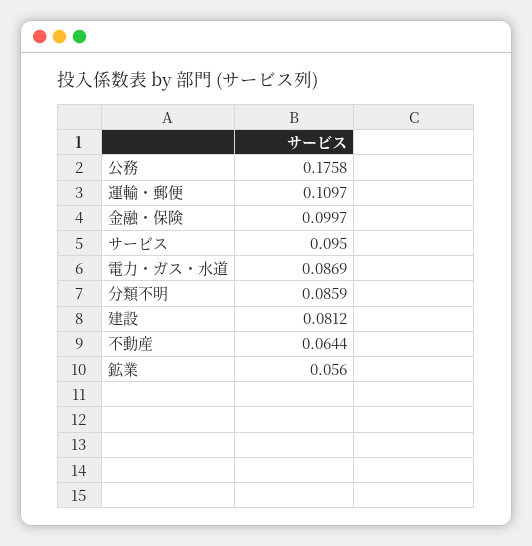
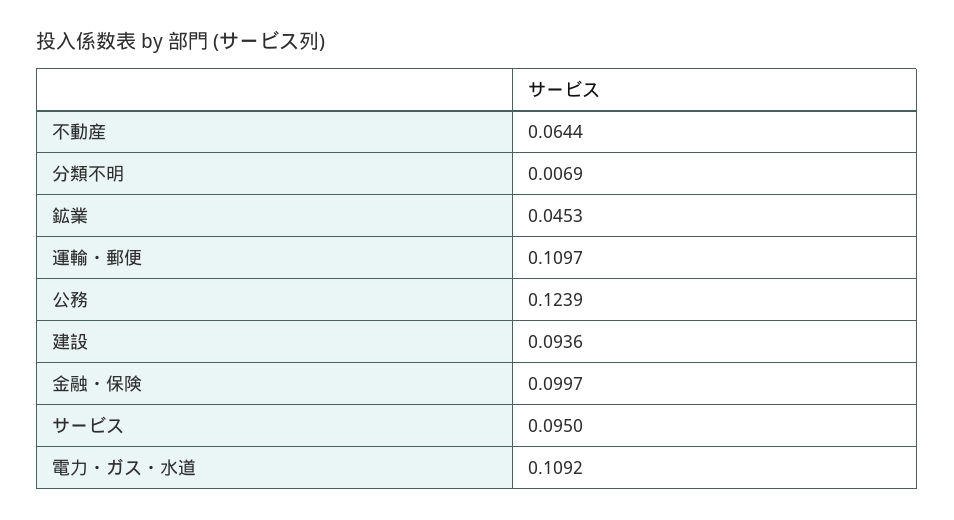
  {
-   "公務": 0.1758,
+   "公務": 0.1239,
    "運輸・郵便": 0.1097,
    "金融・保険": 0.0997,
    "サービス": 0.095,
-   "電力・ガス・水道": 0.0869,
+   "電力・ガス・水道": 0.1092,
-   "分類不明": 0.0859,
+   "分類不明": 0.0069,
-   "建設": 0.0812,
+   "建設": 0.0936,
    "不動産": 0.0644,
-   "鉱業": 0.056
+   "鉱業": 0.0453
  }

